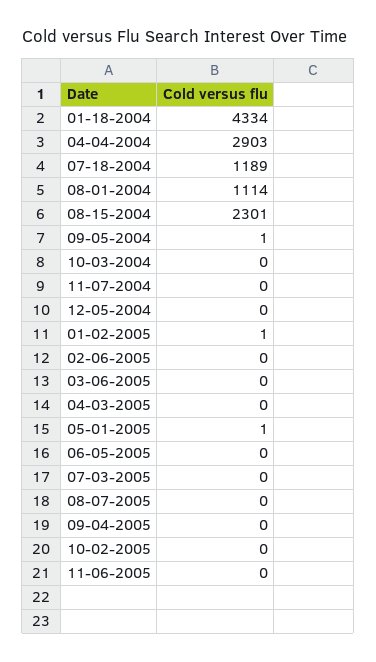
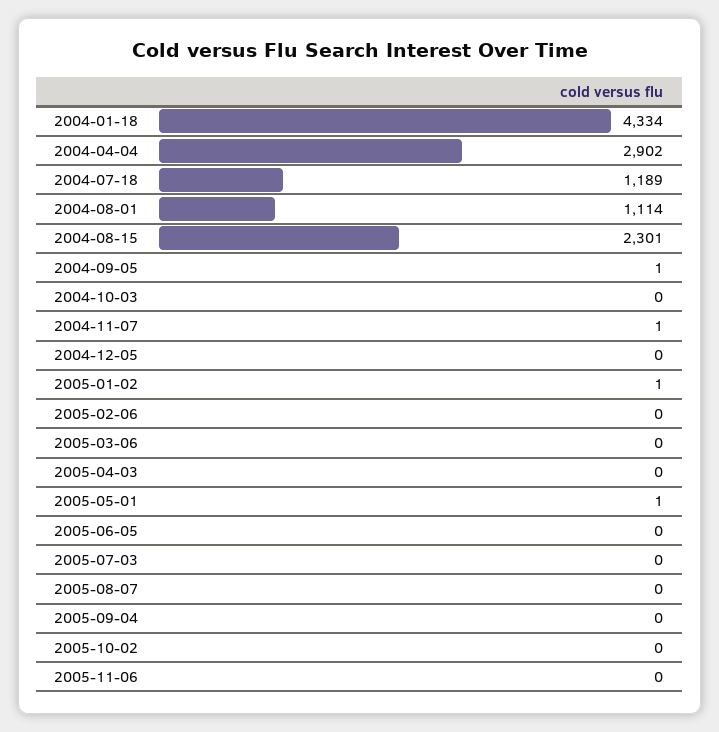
  {
    "01-18-2004": 4334,
-   "04-04-2004": 2903,
+   "04-04-2004": 2902,
    "07-18-2004": 1189,
    "08-01-2004": 1114,
    "08-15-2004": 2301,
    "09-05-2004": 1,
    "10-03-2004": 0,
-   "11-07-2004": 0,
+   "11-07-2004": 1,
    "12-05-2004": 0,
    "01-02-2005": 1,
    "02-06-2005": 0,
    "03-06-2005": 0,
    "04-03-2005": 0,
    "05-01-2005": 1,
    "06-05-2005": 0,
    "07-03-2005": 0,
    "08-07-2005": 0,
    "09-04-2005": 0,
    "10-02-2005": 0,
    "11-06-2005": 0
  }

